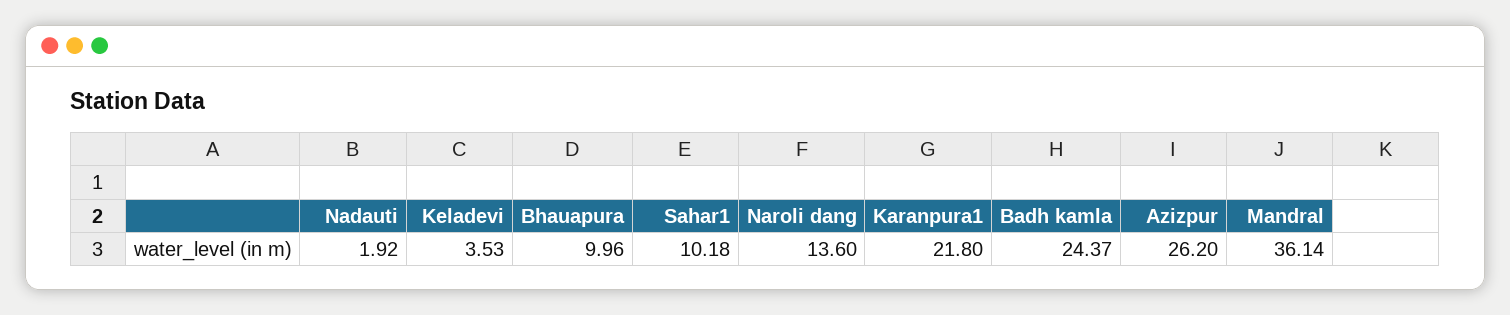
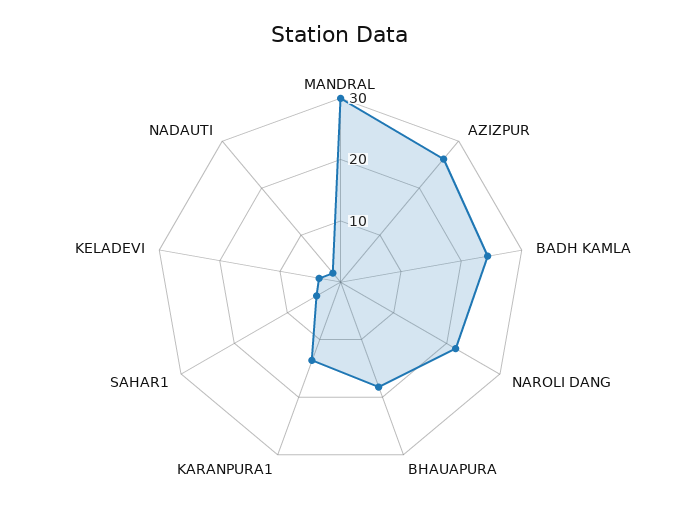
  {
    "Nadauti": 1.92,
    "Keladevi": 3.53,
-   "Bhauapura": 9.96,
+   "Bhauapura": 18,
-   "Sahar1": 10.18,
+   "Sahar1": 4,
-   "Naroli dang": 13.6,
+   "Naroli dang": 22,
-   "Karanpura1": 21.8,
+   "Karanpura1": 14,
    "Badh kamla": 24.37,
    "Azizpur": 26.2,
-   "Mandral": 36.14
+   "Mandral": 30
  }

